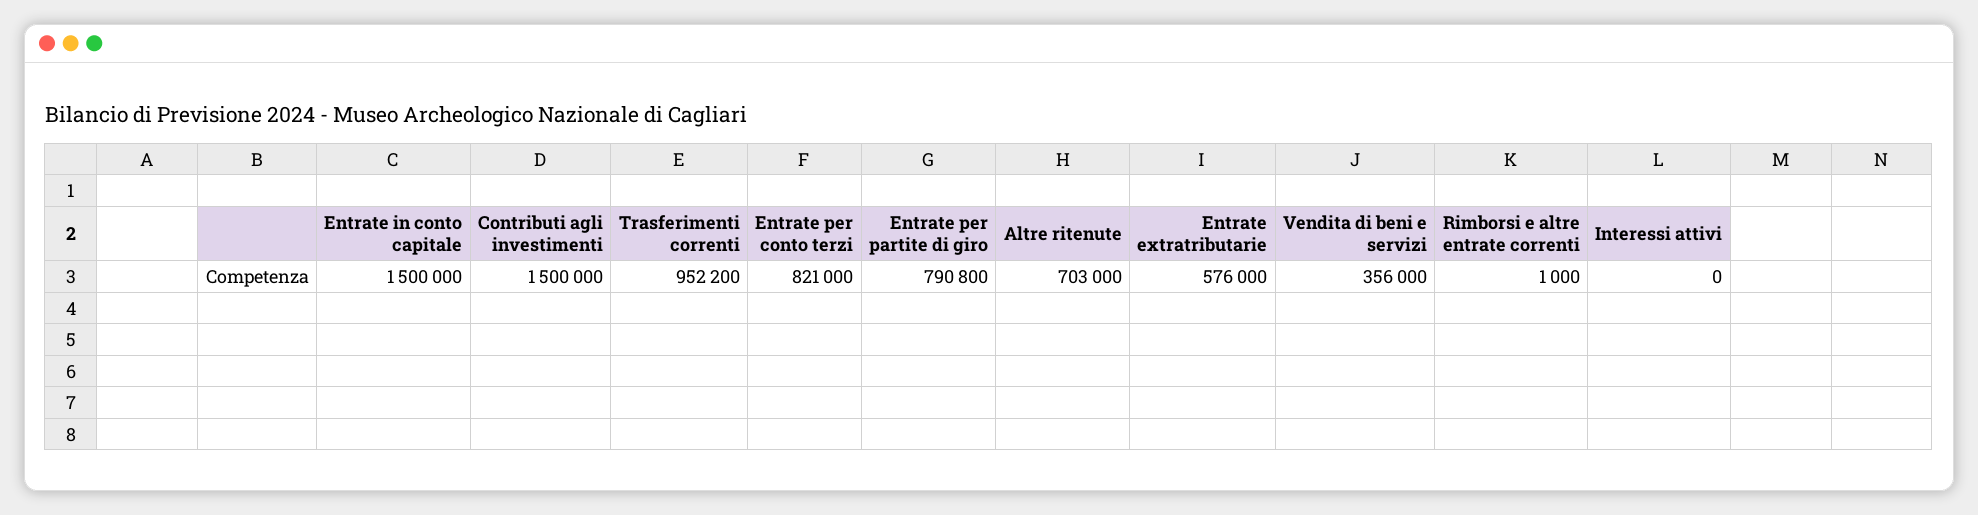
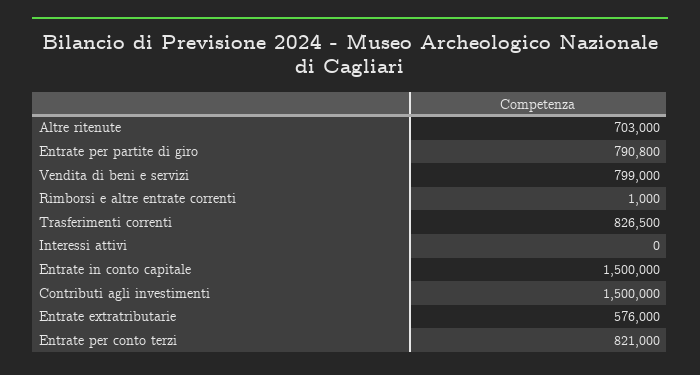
  {
    "Entrate in conto capitale": 1500000,
    "Contributi agli investimenti": 1500000,
-   "Trasferimenti correnti": 952200,
+   "Trasferimenti correnti": 826500,
    "Entrate per conto terzi": 821000,
    "Entrate per partite di giro": 790800,
    "Altre ritenute": 703000,
    "Entrate extratributarie": 576000,
-   "Vendita di beni e servizi": 356000,
+   "Vendita di beni e servizi": 799000,
    "Rimborsi e altre entrate correnti": 1000,
    "Interessi attivi": 0
  }

